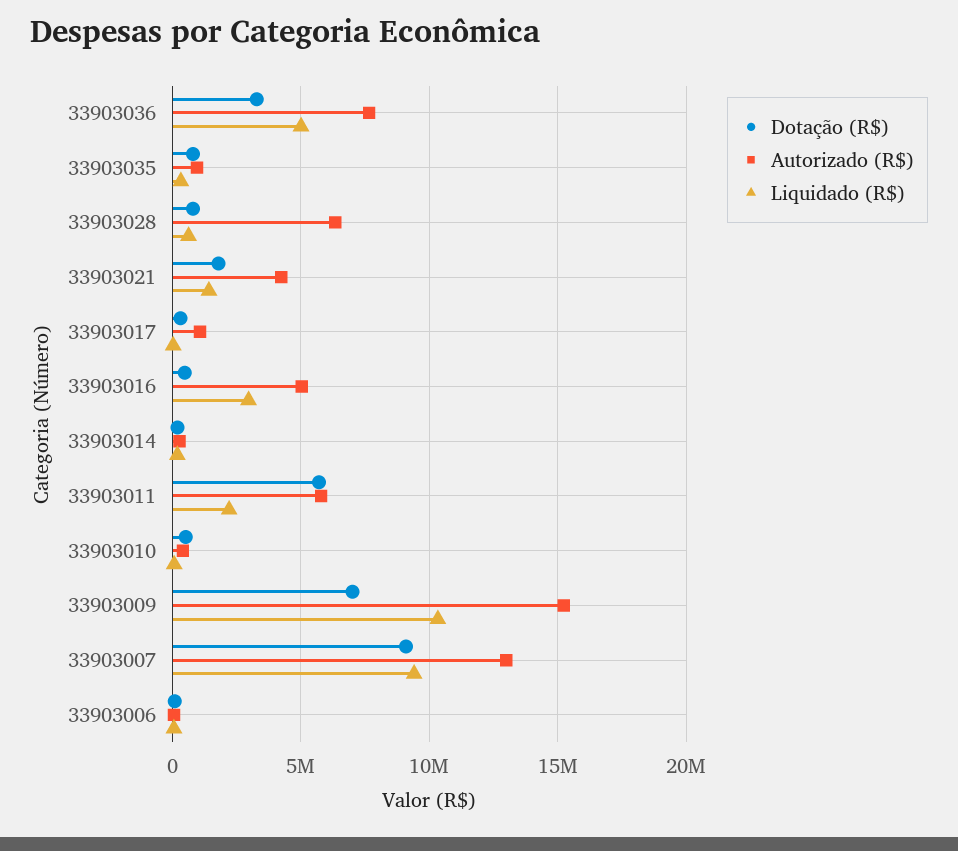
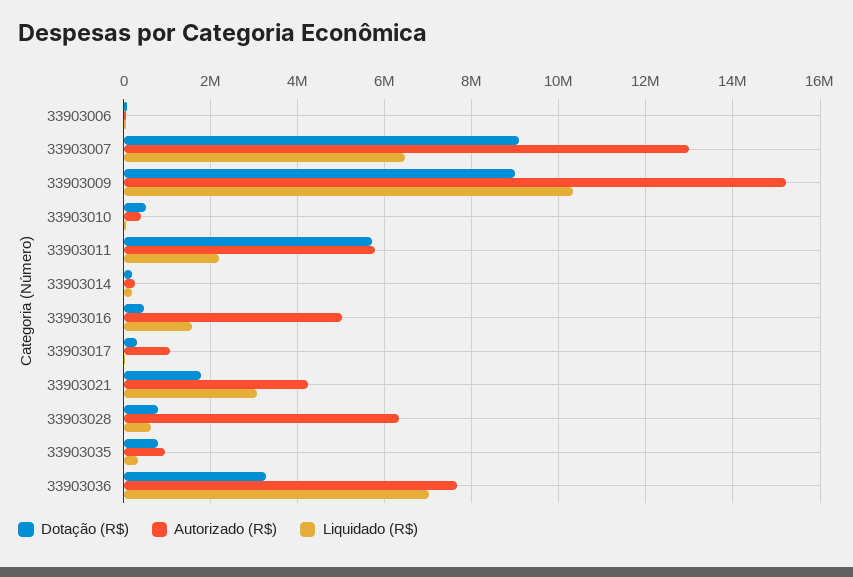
  {
    "Dotação (R$)": {
      "33903036": 3200000,
      "33903035": 800000,
      "33903028": 800000,
      "33903021": 1800000,
      "33903017": 400000,
      "33903016": 400000,
      "33903014": 200000,
      "33903011": 5800000,
      "33903010": 600000,
-     "33903009": 7000000,
+     "33903009": 9000000,
      "33903007": 9000000,
      "33903006": 0
    },
    "Autorizado (R$)": {
      "33903036": 7600000,
      "33903035": 1000000,
      "33903028": 6400000,
      "33903021": 4200000,
      "33903017": 1000000,
      "33903016": 5000000,
      "33903014": 200000,
      "33903011": 5800000,
      "33903010": 400000,
      "33903009": 15200000,
      "33903007": 13000000,
      "33903006": 0
    },
    "Liquidado (R$)": {
-     "33903036": 5000000,
+     "33903036": 7000000,
      "33903035": 400000,
      "33903028": 600000,
-     "33903021": 1500000,
+     "33903021": 3000000,
      "33903017": 0,
-     "33903016": 3000000,
+     "33903016": 1600000,
      "33903014": 200000,
      "33903011": 2200000,
      "33903010": 0,
      "33903009": 10400000,
-     "33903007": 9500000,
+     "33903007": 6400000,
      "33903006": 0
    }
  }

